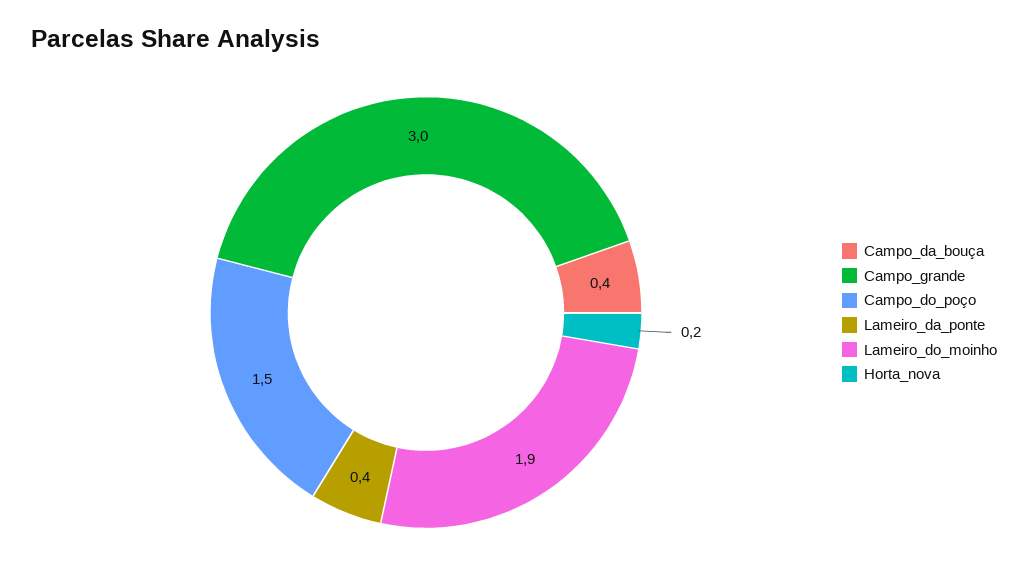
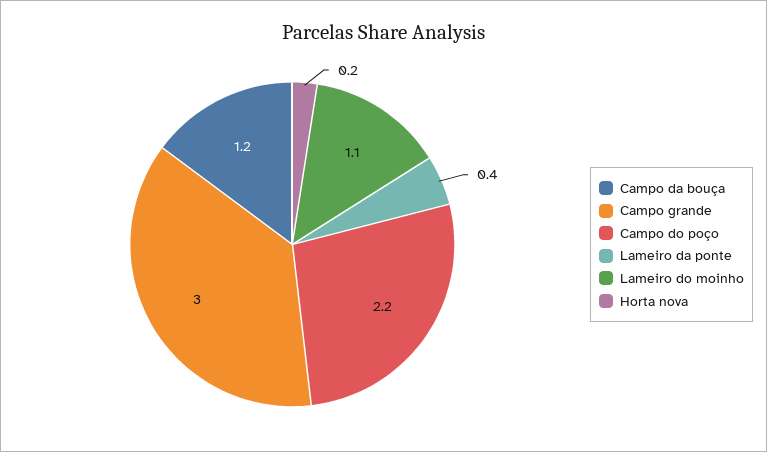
  {
-   "Campo_da_bouça": 0.4,
+   "Campo_da_bouça": 1.2,
    "Campo_grande": 3,
-   "Campo_do_poço": 1.5,
+   "Campo_do_poço": 2.2,
    "Lameiro_da_ponte": 0.4,
-   "Lameiro_do_moinho": 1.9,
+   "Lameiro_do_moinho": 1.1,
    "Horta_nova": 0.2
  }

